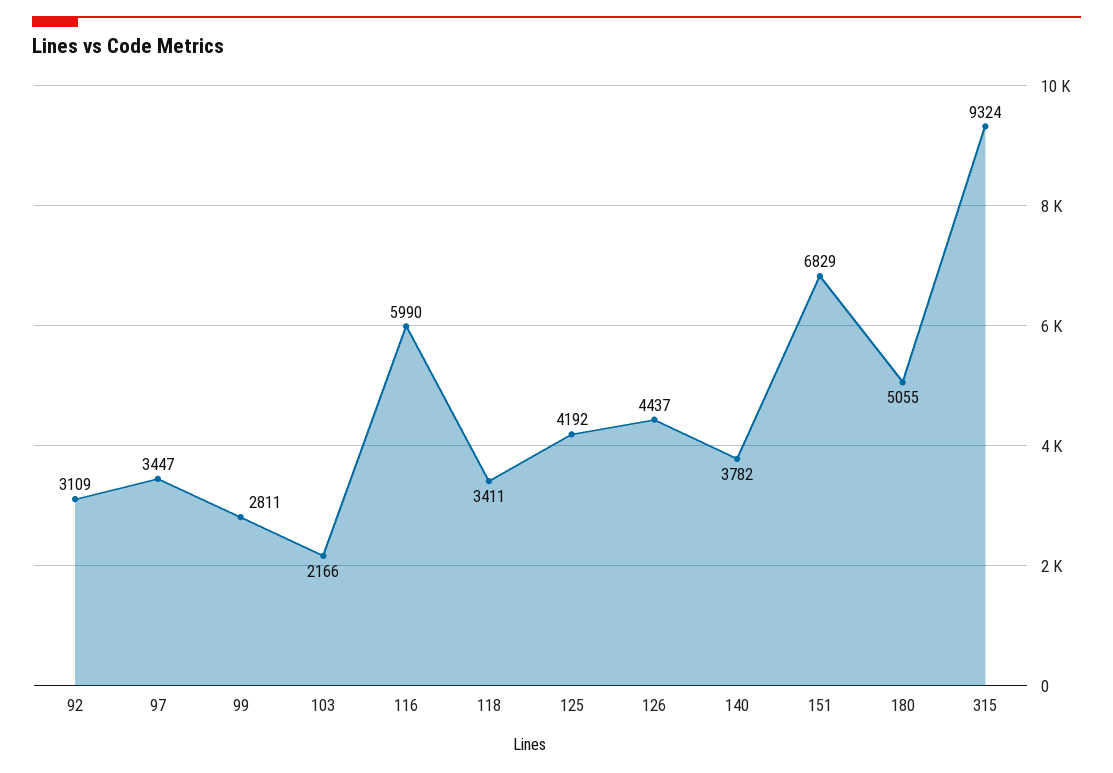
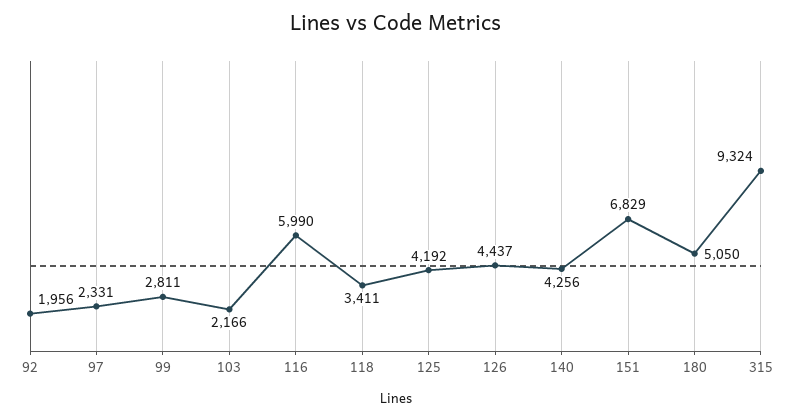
  {
-   "92": 3109,
+   "92": 1956,
-   "97": 3447,
+   "97": 2331,
    "99": 2811,
    "103": 2166,
    "116": 5990,
    "118": 3411,
    "125": 4192,
    "126": 4437,
-   "140": 3782,
+   "140": 4256,
    "151": 6829,
-   "180": 5055,
+   "180": 5050,
    "315": 9324
  }

